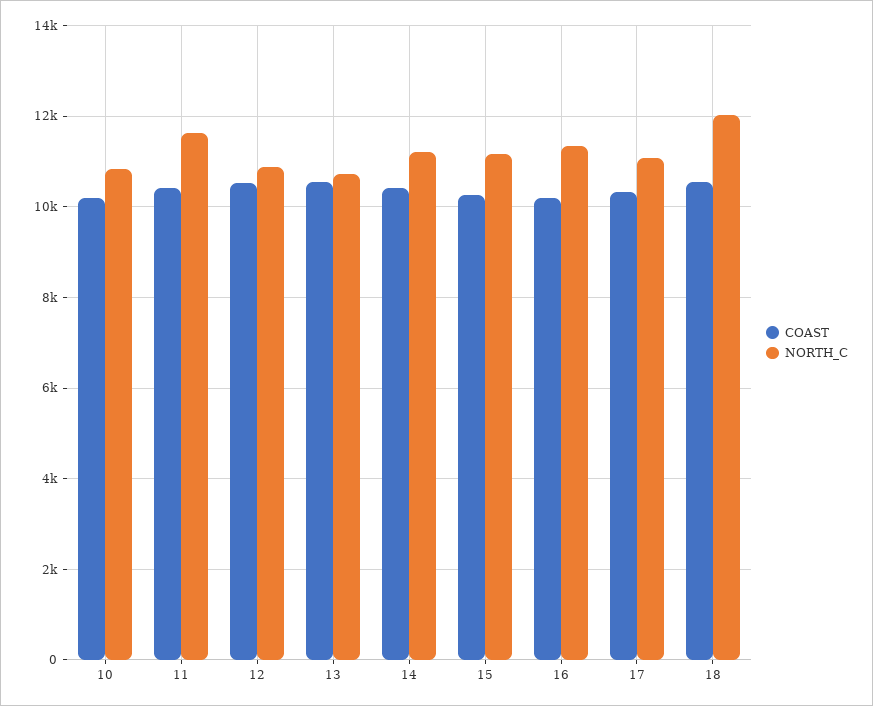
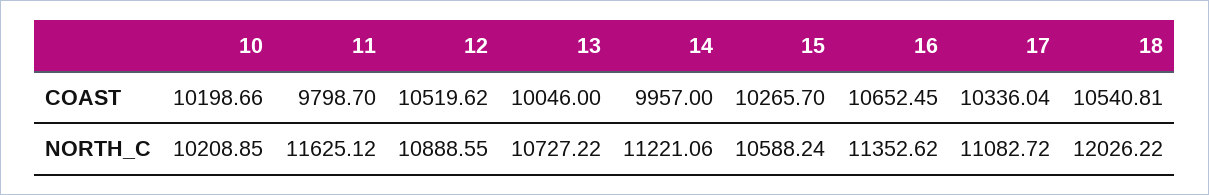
  {
    "COAST": {
      "10": 10198.66,
-     "11": 10400,
+     "11": 9798.7,
      "12": 10519.62,
-     "13": 10600,
+     "13": 10046,
-     "14": 10400,
+     "14": 9957,
      "15": 10265.7,
-     "16": 10200,
+     "16": 10652.45,
      "17": 10336.04,
      "18": 10540.81
    },
    "NORTH_C": {
-     "10": 10800,
+     "10": 10208.85,
      "11": 11625.12,
      "12": 10888.55,
      "13": 10727.22,
      "14": 11221.06,
-     "15": 11200,
+     "15": 10588.24,
      "16": 11352.62,
      "17": 11082.72,
      "18": 12026.22
    }
  }

